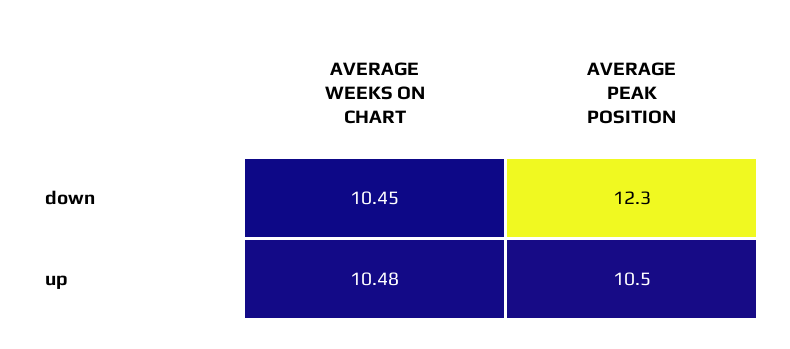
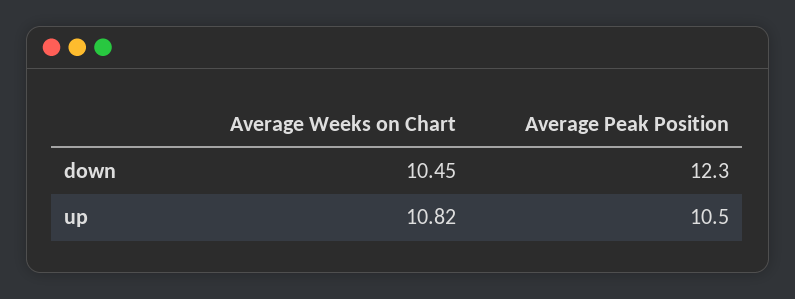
  {
    "AVERAGE WEEKS ON CHART": {
      "down": 10.45,
-     "up": 10.48
+     "up": 10.82
    },
    "AVERAGE PEAK POSITION": {
      "down": 12.3,
      "up": 10.5
    }
  }

